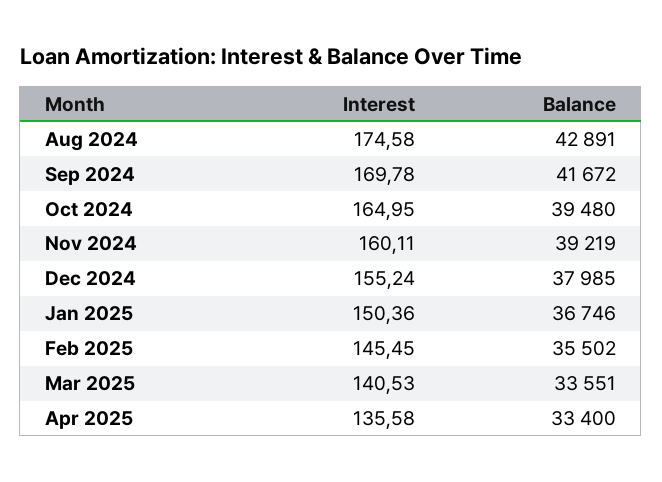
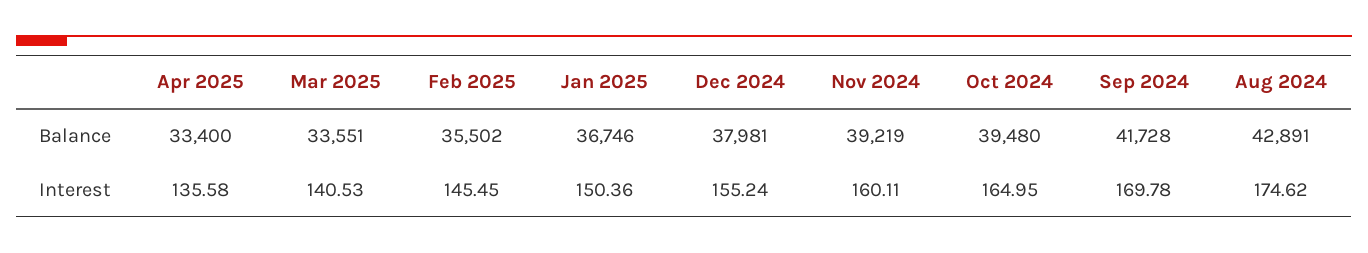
  {
    "Interest": {
-     "Aug 2024": 174.58,
+     "Aug 2024": 174.62,
      "Sep 2024": 169.78,
      "Oct 2024": 164.95,
      "Nov 2024": 160.11,
      "Dec 2024": 155.24,
      "Jan 2025": 150.36,
      "Feb 2025": 145.45,
      "Mar 2025": 140.53,
      "Apr 2025": 135.58
    },
    "Balance": {
      "Aug 2024": 42891,
-     "Sep 2024": 41672,
+     "Sep 2024": 41728,
      "Oct 2024": 39480,
      "Nov 2024": 39219,
-     "Dec 2024": 37985,
+     "Dec 2024": 37981,
      "Jan 2025": 36746,
      "Feb 2025": 35502,
      "Mar 2025": 33551,
      "Apr 2025": 33400
    }
  }

